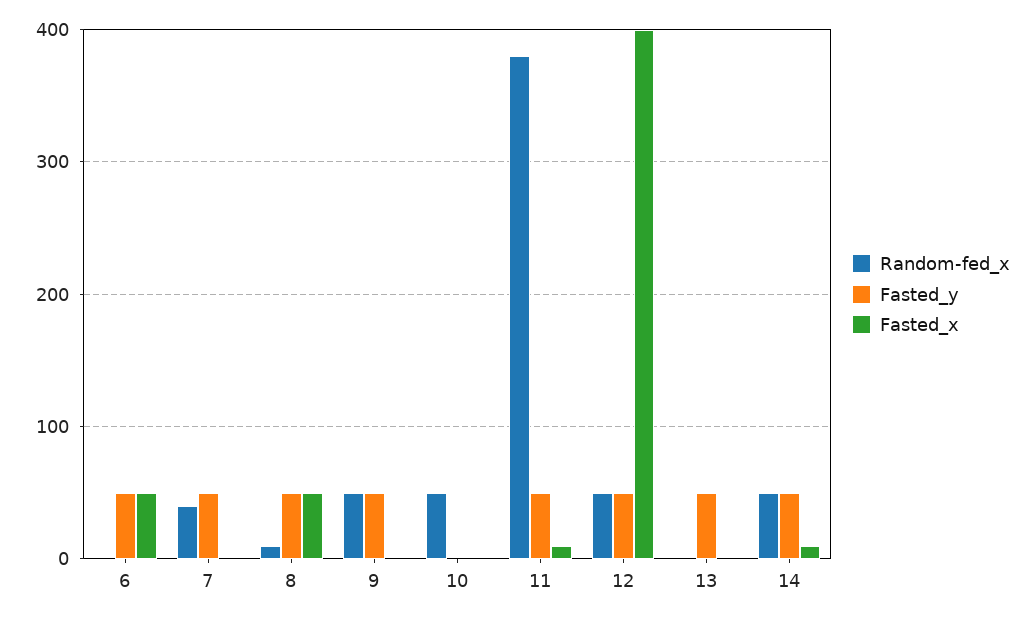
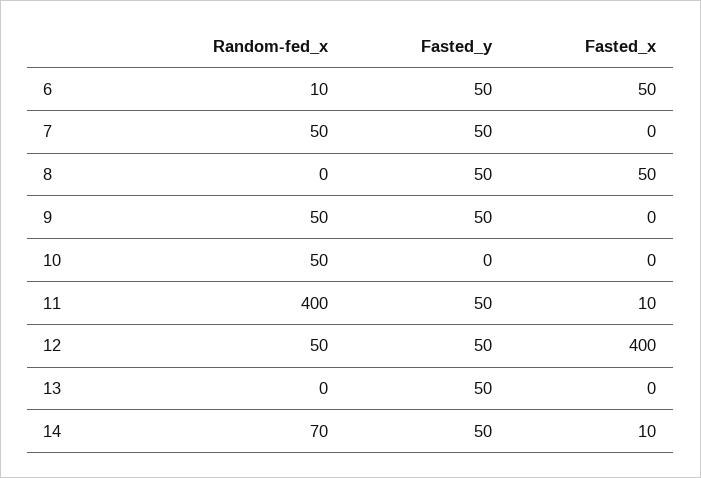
  {
    "Random-fed_x": {
-     "6": 0,
+     "6": 10,
-     "7": 40,
+     "7": 50,
-     "8": 10,
+     "8": 0,
      "9": 50,
      "10": 50,
-     "11": 380,
+     "11": 400,
      "12": 50,
      "13": 0,
-     "14": 50
+     "14": 70
    },
    "Fasted_y": {
      "6": 50,
      "7": 50,
      "8": 50,
      "9": 50,
      "10": 0,
      "11": 50,
      "12": 50,
      "13": 50,
      "14": 50
    },
    "Fasted_x": {
      "6": 50,
      "7": 0,
      "8": 50,
      "9": 0,
      "10": 0,
      "11": 10,
      "12": 400,
      "13": 0,
      "14": 10
    }
  }

